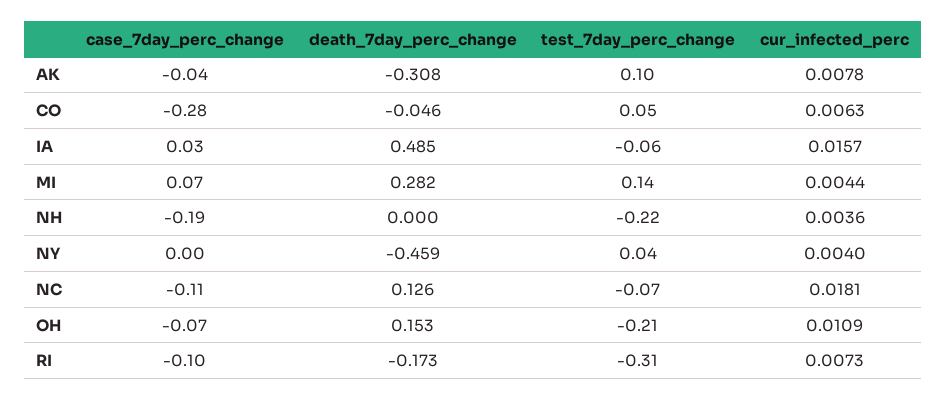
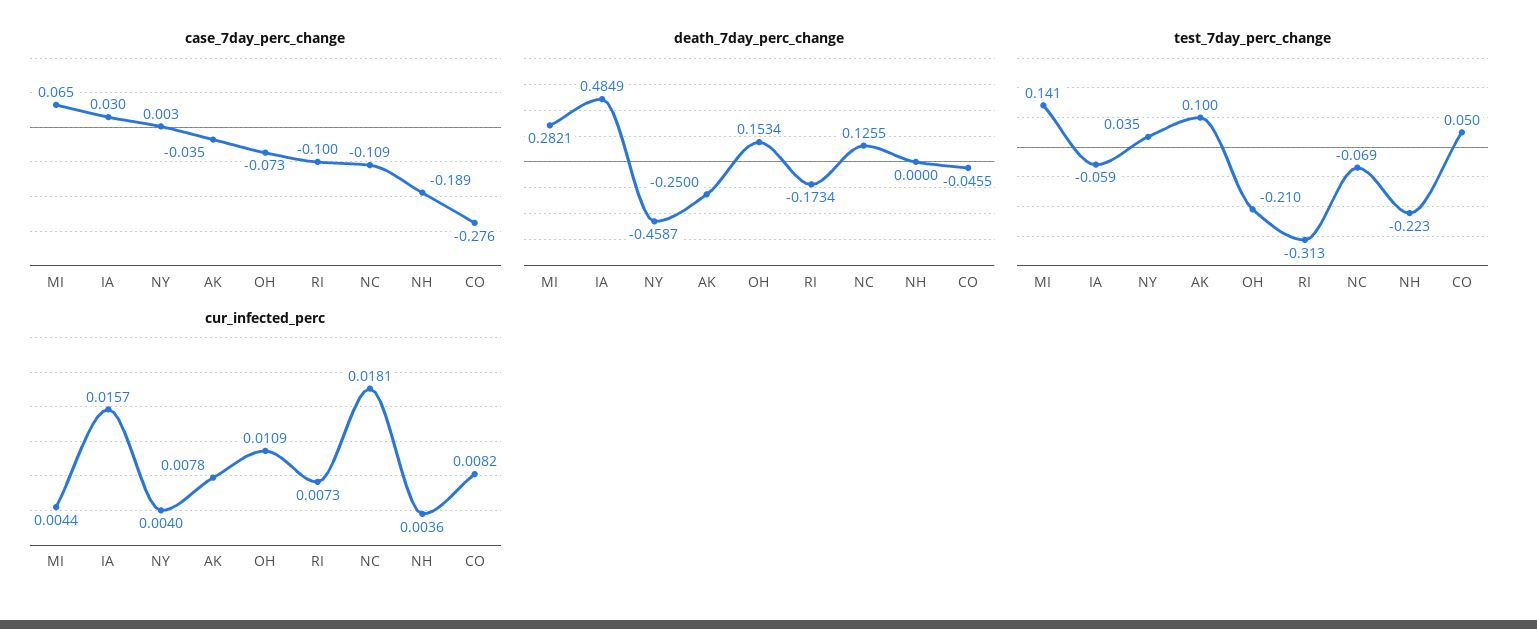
  {
    "case_7day_perc_change": {
      "AK": -0.035,
      "CO": -0.276,
      "IA": 0.03,
      "MI": 0.065,
      "NH": -0.189,
      "NY": 0.003,
      "NC": -0.109,
      "OH": -0.073,
      "RI": -0.1
    },
    "death_7day_perc_change": {
-     "AK": -0.308,
+     "AK": -0.25,
      "CO": -0.0455,
      "IA": 0.4849,
      "MI": 0.2821,
      "NH": 0,
      "NY": -0.4587,
      "NC": 0.1255,
      "OH": 0.1534,
      "RI": -0.1734
    },
    "test_7day_perc_change": {
      "AK": 0.1,
      "CO": 0.05,
      "IA": -0.059,
      "MI": 0.141,
      "NH": -0.223,
      "NY": 0.035,
      "NC": -0.069,
      "OH": -0.21,
      "RI": -0.313
    },
    "cur_infected_perc": {
      "AK": 0.0078,
-     "CO": 0.0063,
+     "CO": 0.0082,
      "IA": 0.0157,
      "MI": 0.0044,
      "NH": 0.0036,
      "NY": 0.004,
      "NC": 0.0181,
      "OH": 0.0109,
      "RI": 0.0073
    }
  }

